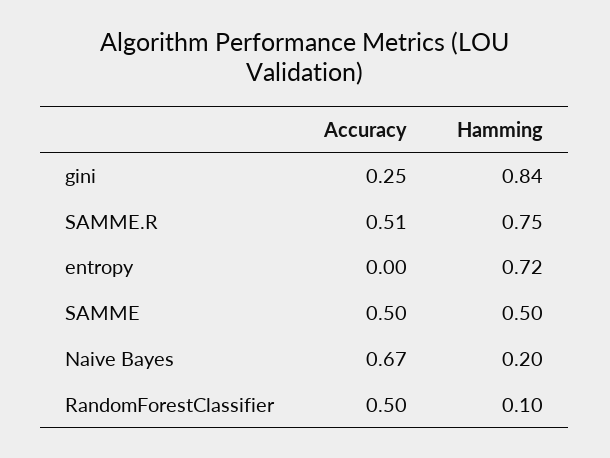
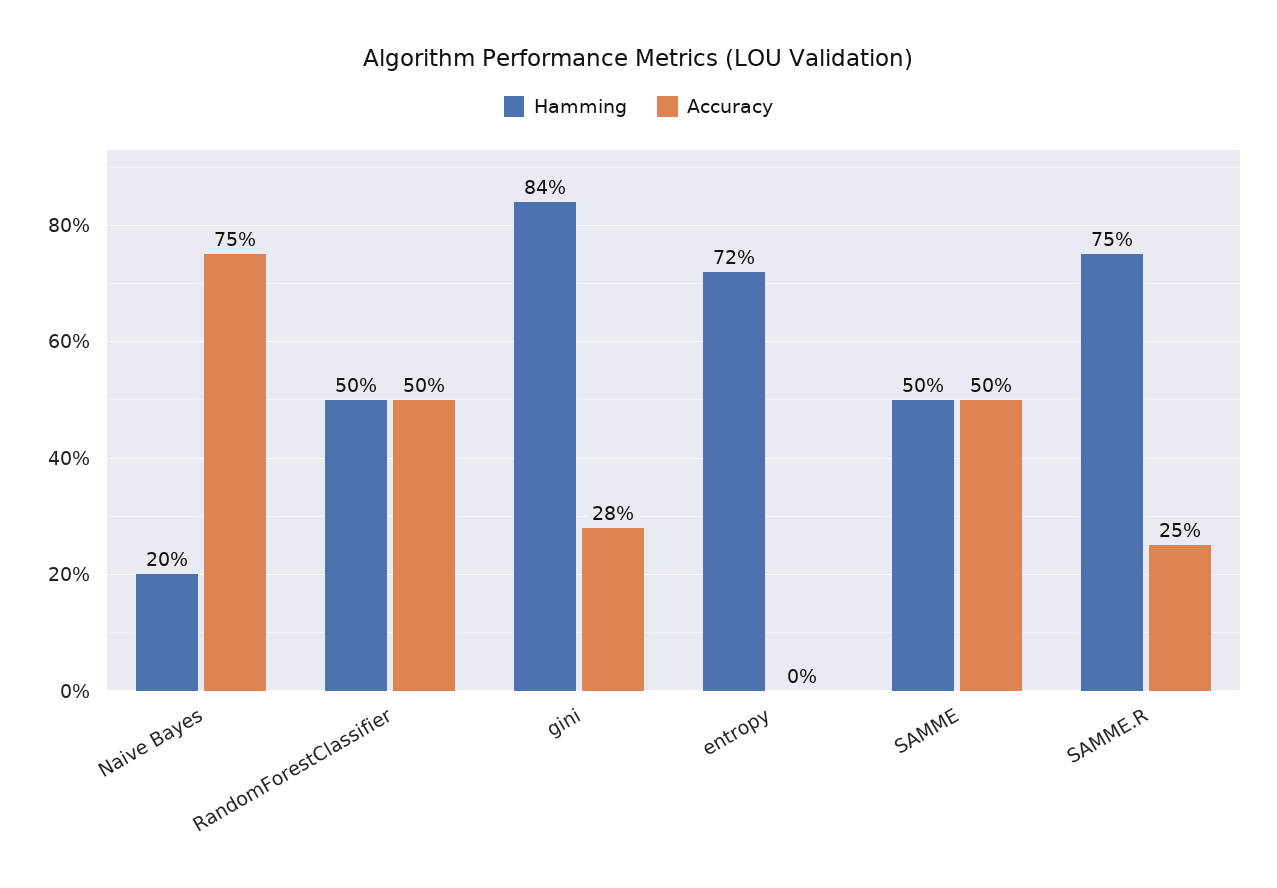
  {
    "Accuracy": {
-     "gini": 0.25,
+     "gini": 0.28,
-     "SAMME.R": 0.51,
+     "SAMME.R": 0.25,
      "entropy": 0,
      "SAMME": 0.5,
-     "Naive Bayes": 0.67,
+     "Naive Bayes": 0.75,
      "RandomForestClassifier": 0.5
    },
    "Hamming": {
      "gini": 0.84,
      "SAMME.R": 0.75,
      "entropy": 0.72,
      "SAMME": 0.5,
      "Naive Bayes": 0.2,
-     "RandomForestClassifier": 0.1
+     "RandomForestClassifier": 0.5
    }
  }

